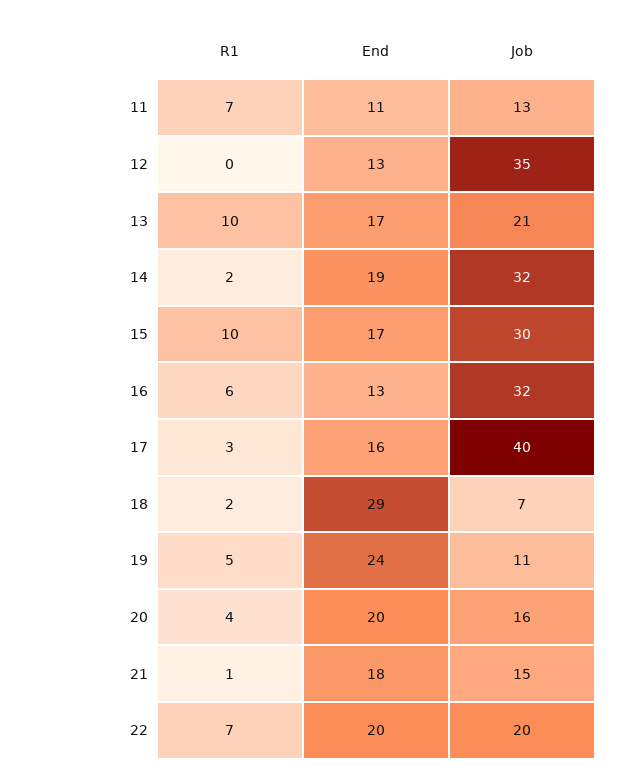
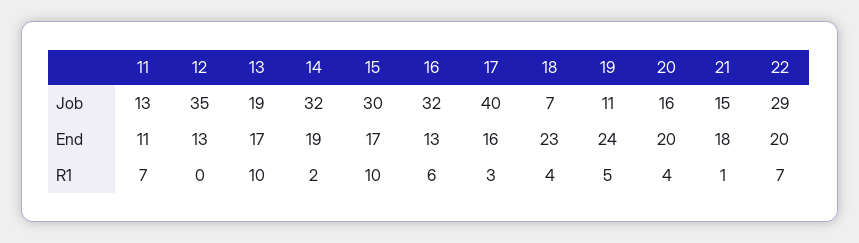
  {
    "R1": {
      "11": 7,
      "12": 0,
      "13": 10,
      "14": 2,
      "15": 10,
      "16": 6,
      "17": 3,
-     "18": 2,
+     "18": 4,
      "19": 5,
      "20": 4,
      "21": 1,
      "22": 7
    },
    "End": {
      "11": 11,
      "12": 13,
      "13": 17,
      "14": 19,
      "15": 17,
      "16": 13,
      "17": 16,
-     "18": 29,
+     "18": 23,
      "19": 24,
      "20": 20,
      "21": 18,
      "22": 20
    },
    "Job": {
      "11": 13,
      "12": 35,
-     "13": 21,
+     "13": 19,
      "14": 32,
      "15": 30,
      "16": 32,
      "17": 40,
      "18": 7,
      "19": 11,
      "20": 16,
      "21": 15,
-     "22": 20
+     "22": 29
    }
  }

